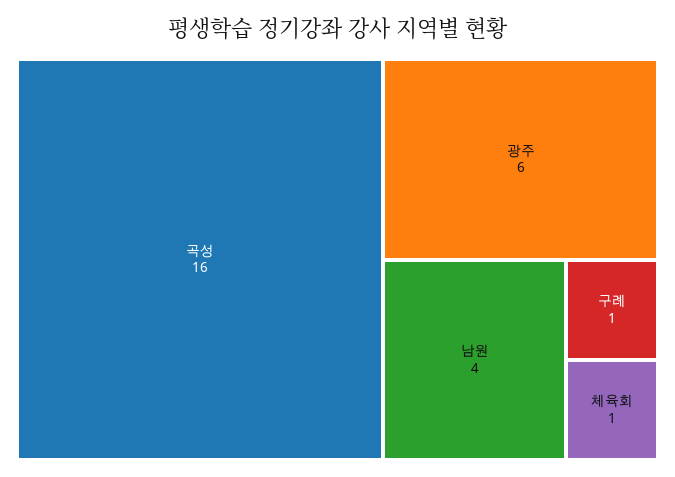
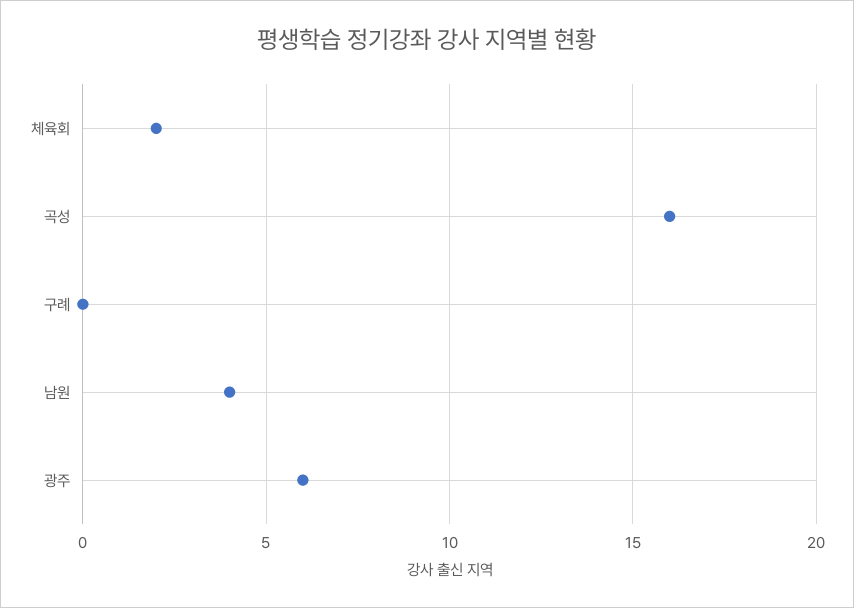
  {
    "곡성": 16,
    "광주": 6,
    "남원": 4,
-   "구례": 1,
+   "구례": 0,
-   "체육회": 1
+   "체육회": 2
  }

